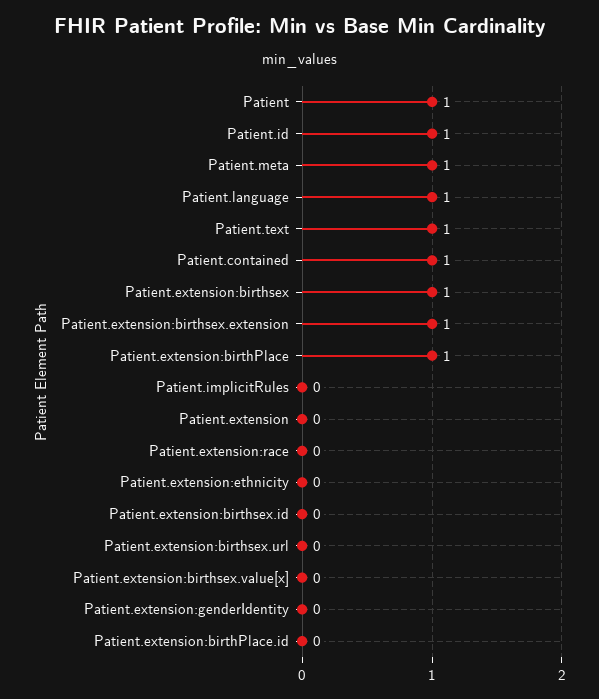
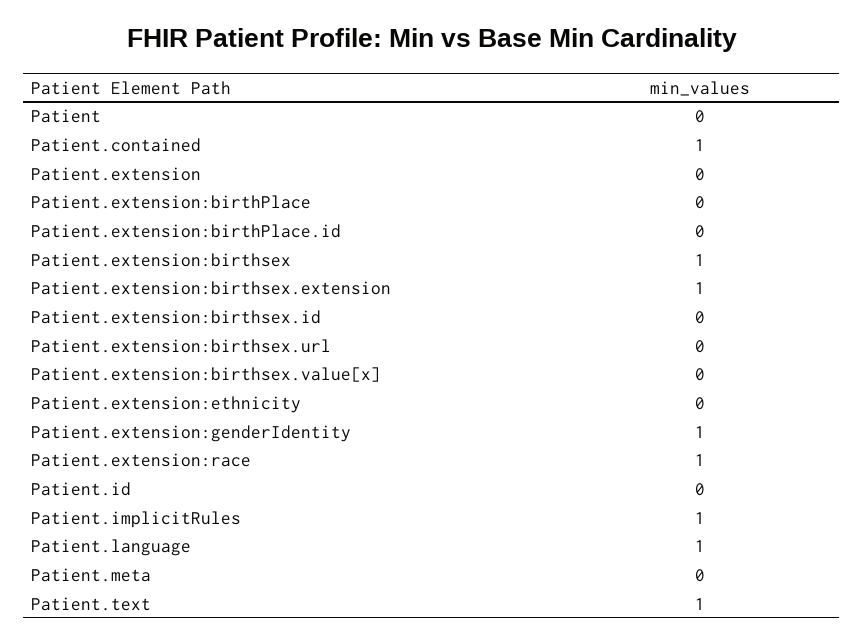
  {
-   "Patient": 1,
+   "Patient": 0,
-   "Patient.id": 1,
+   "Patient.id": 0,
-   "Patient.meta": 1,
+   "Patient.meta": 0,
    "Patient.language": 1,
    "Patient.text": 1,
    "Patient.contained": 1,
    "Patient.extension:birthsex": 1,
    "Patient.extension:birthsex.extension": 1,
-   "Patient.extension:birthPlace": 1,
+   "Patient.extension:birthPlace": 0,
-   "Patient.implicitRules": 0,
+   "Patient.implicitRules": 1,
    "Patient.extension": 0,
-   "Patient.extension:race": 0,
+   "Patient.extension:race": 1,
    "Patient.extension:ethnicity": 0,
    "Patient.extension:birthsex.id": 0,
    "Patient.extension:birthsex.url": 0,
    "Patient.extension:birthsex.value[x]": 0,
-   "Patient.extension:genderIdentity": 0,
+   "Patient.extension:genderIdentity": 1,
    "Patient.extension:birthPlace.id": 0
  }

